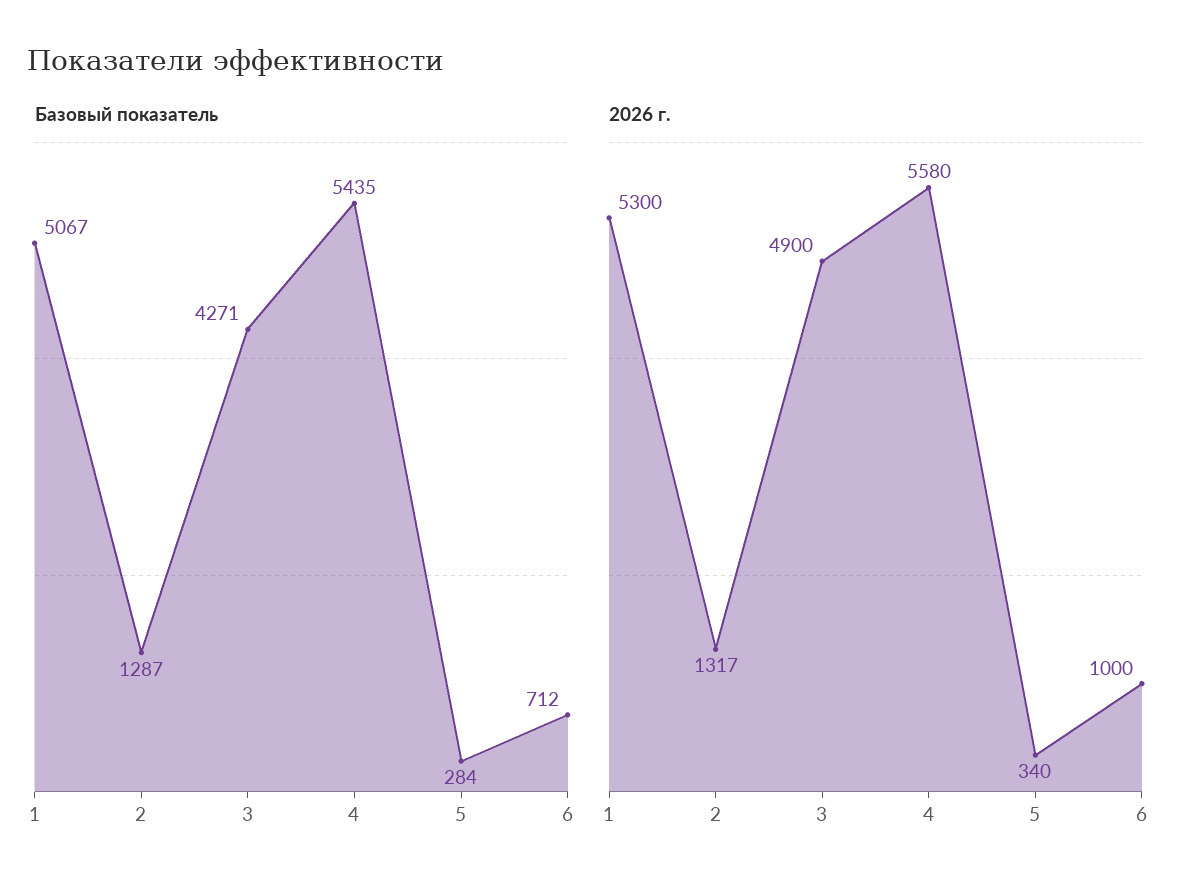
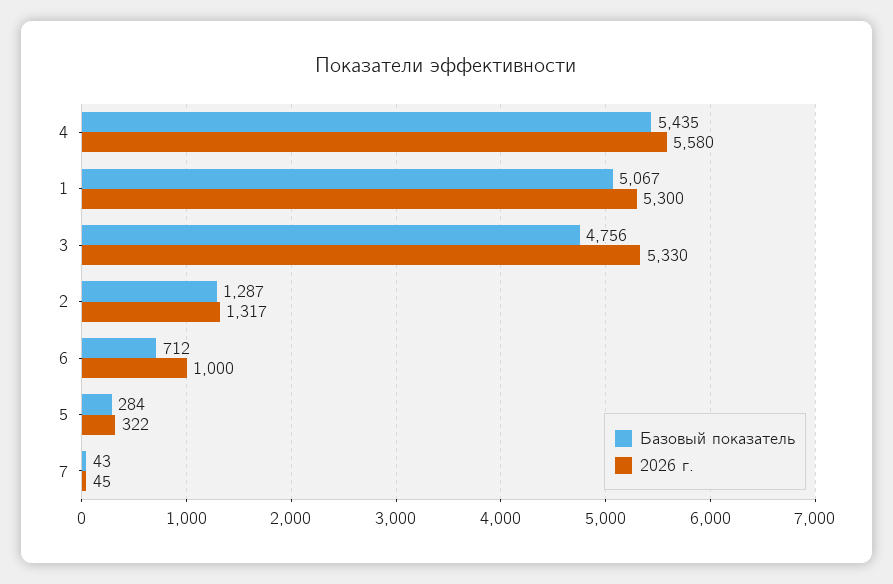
  {
    "Базовый показатель": {
      "1": 5067,
      "2": 1287,
-     "3": 4271,
+     "3": 4756,
      "4": 5435,
      "5": 284,
-     "6": 712
+     "6": 712,
+     "7": 43
    },
    "2026 г.": {
      "1": 5300,
      "2": 1317,
-     "3": 4900,
+     "3": 5330,
      "4": 5580,
-     "5": 340,
+     "5": 322,
-     "6": 1000
+     "6": 1000,
+     "7": 45
    }
  }

